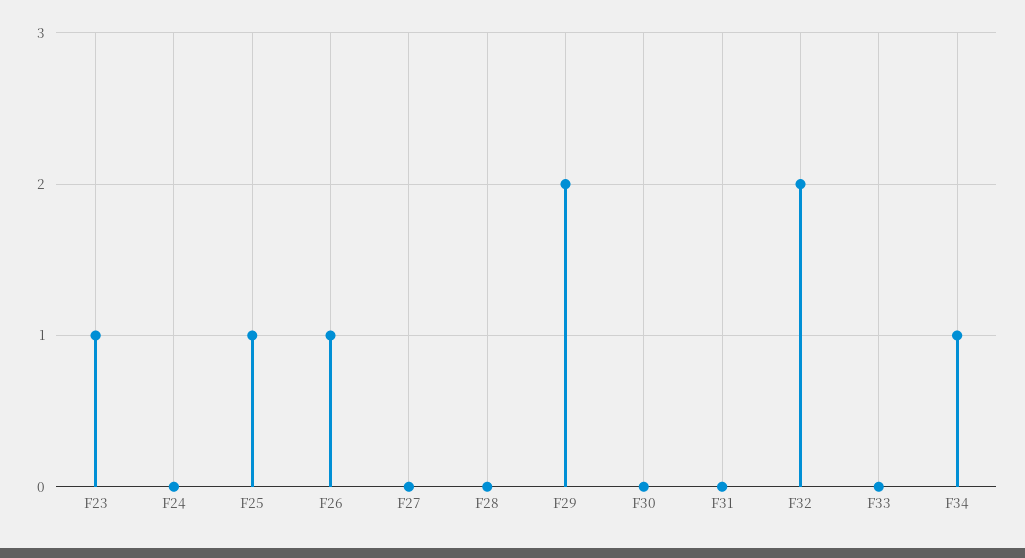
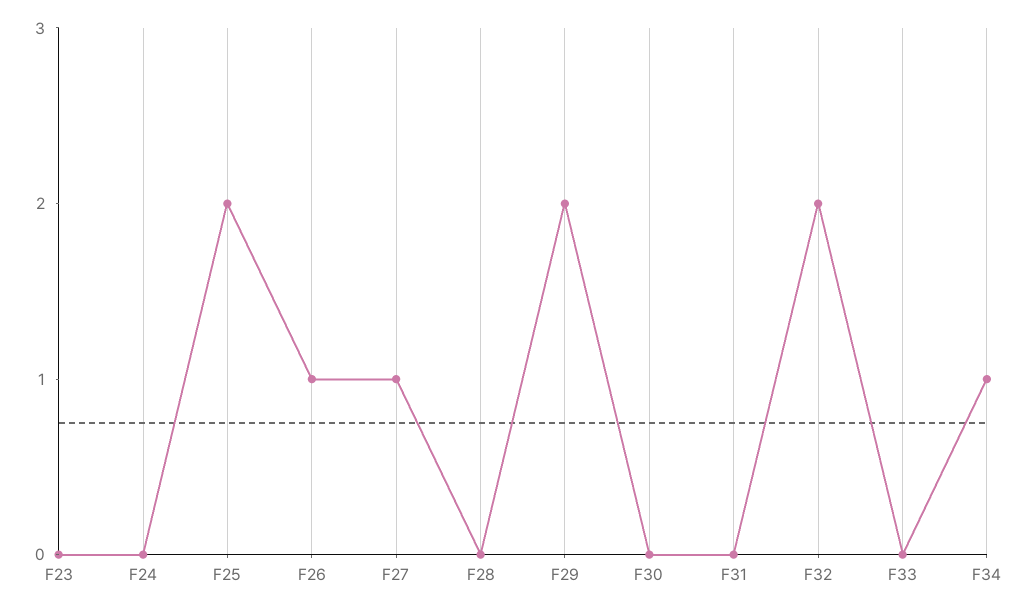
  {
-   "F23": 1,
+   "F23": 0,
    "F24": 0,
-   "F25": 1,
+   "F25": 2,
    "F26": 1,
-   "F27": 0,
+   "F27": 1,
    "F28": 0,
    "F29": 2,
    "F30": 0,
    "F31": 0,
    "F32": 2,
    "F33": 0,
    "F34": 1
  }

